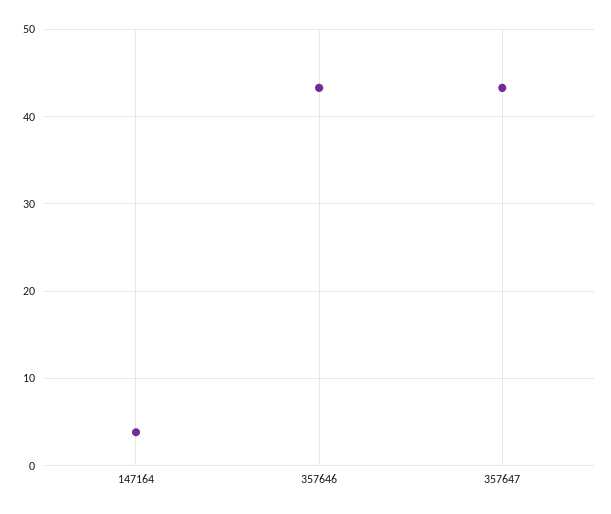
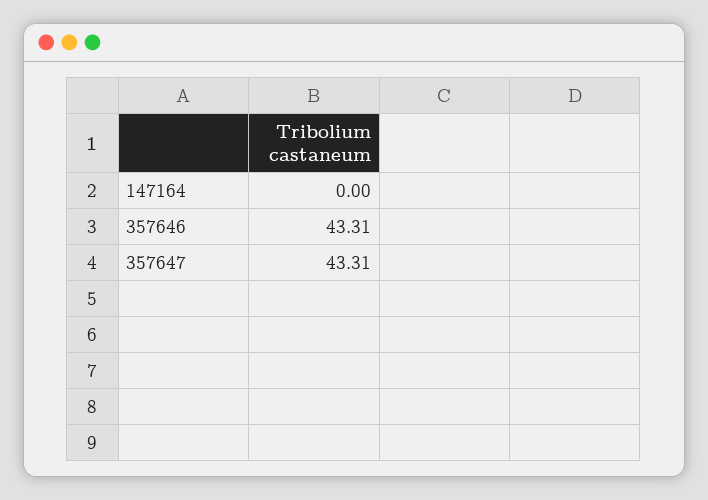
  {
-   "147164": 4,
+   "147164": 0,
    "357646": 43.31,
    "357647": 43.31
  }

